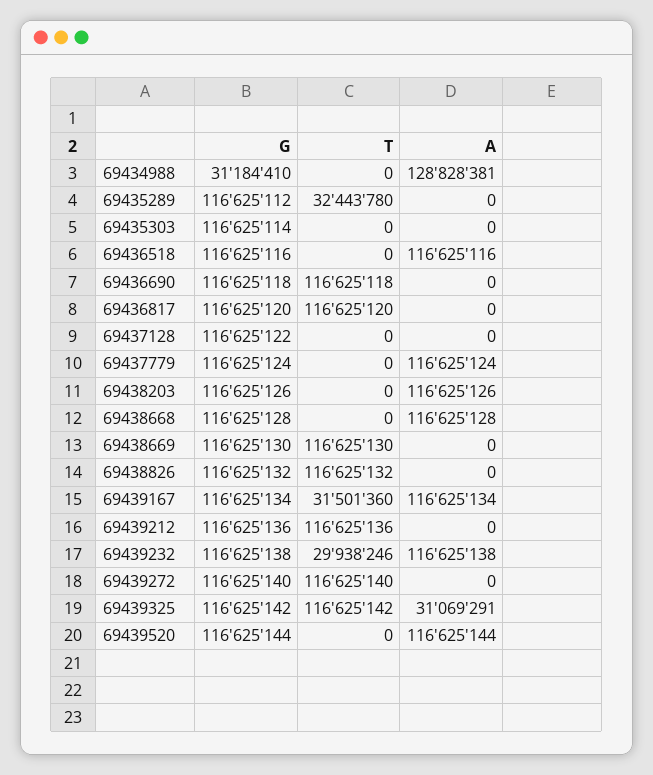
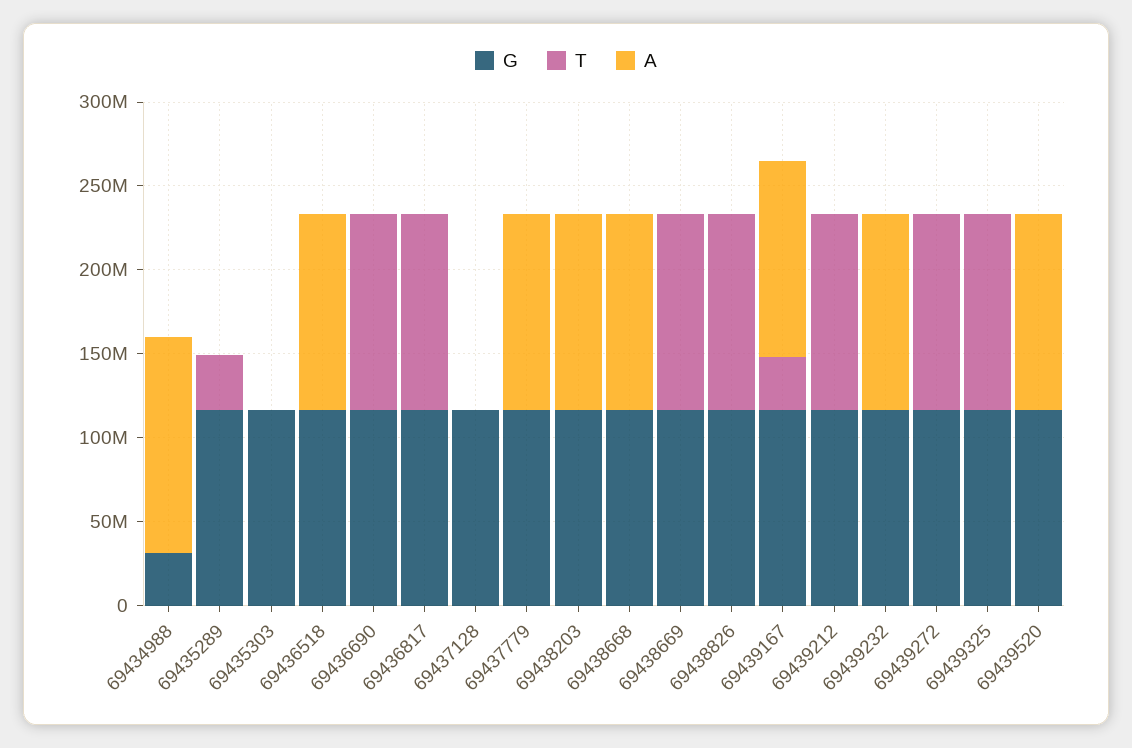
  {
    "G": {
      "69434988": 31184410,
      "69435289": 116625112,
      "69435303": 116625114,
      "69436518": 116625116,
      "69436690": 116625118,
      "69436817": 116625120,
      "69437128": 116625122,
      "69437779": 116625124,
      "69438203": 116625126,
      "69438668": 116625128,
      "69438669": 116625130,
      "69438826": 116625132,
      "69439167": 116625134,
      "69439212": 116625136,
      "69439232": 116625138,
      "69439272": 116625140,
      "69439325": 116625142,
      "69439520": 116625144
    },
    "T": {
      "69434988": 0,
      "69435289": 32443780,
      "69435303": 0,
      "69436518": 0,
      "69436690": 116625118,
      "69436817": 116625120,
      "69437128": 0,
      "69437779": 0,
      "69438203": 0,
      "69438668": 0,
      "69438669": 116625130,
      "69438826": 116625132,
      "69439167": 31501360,
      "69439212": 116625136,
-     "69439232": 29938246,
+     "69439232": 0,
      "69439272": 116625140,
      "69439325": 116625142,
      "69439520": 0
    },
    "A": {
      "69434988": 128828381,
      "69435289": 0,
      "69435303": 0,
      "69436518": 116625116,
      "69436690": 0,
      "69436817": 0,
      "69437128": 0,
      "69437779": 116625124,
      "69438203": 116625126,
      "69438668": 116625128,
      "69438669": 0,
      "69438826": 0,
      "69439167": 116625134,
      "69439212": 0,
      "69439232": 116625138,
      "69439272": 0,
-     "69439325": 31069291,
+     "69439325": 0,
      "69439520": 116625144
    }
  }

